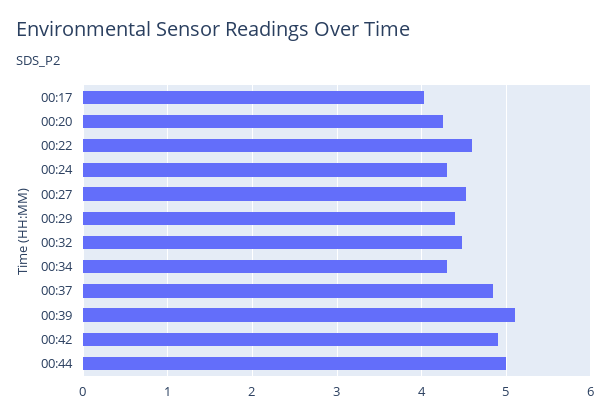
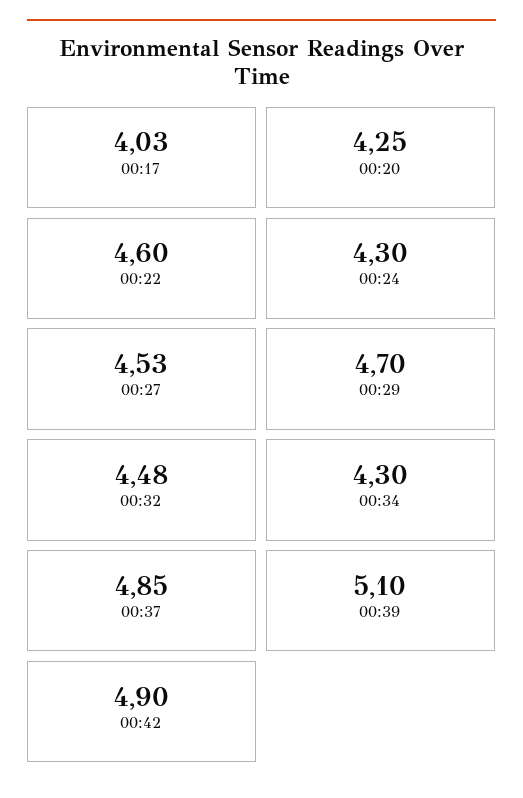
  {
    "00:17": 4.03,
    "00:20": 4.25,
    "00:22": 4.6,
    "00:24": 4.3,
    "00:27": 4.53,
-   "00:29": 4.4,
+   "00:29": 4.7,
    "00:32": 4.48,
    "00:34": 4.3,
    "00:37": 4.85,
    "00:39": 5.1,
-   "00:42": 4.9,
+   "00:42": 4.9
-   "00:44": 5
  }

